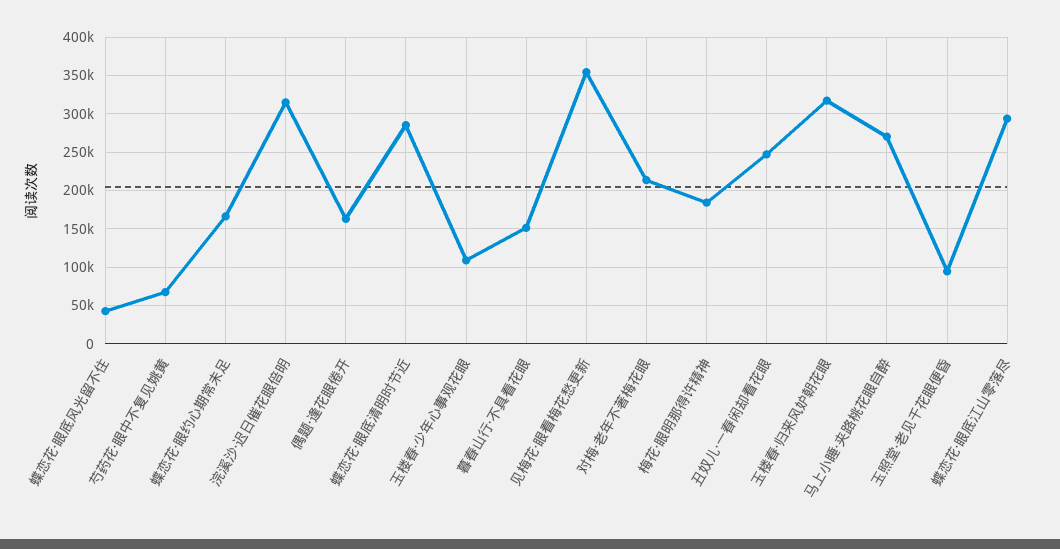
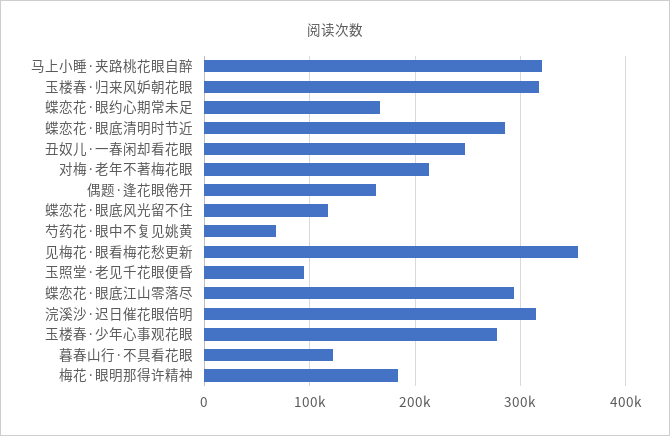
  {
-   "蝶恋花·眼底风光留不住": 40000,
+   "蝶恋花·眼底风光留不住": 120000,
    "芍药花·眼中不复见姚黄": 70000,
    "蝶恋花·眼约心期常未足": 170000,
    "浣溪沙·迟日催花眼倍明": 310000,
    "偶题·逢花眼倦开": 160000,
    "蝶恋花·眼底清明时节近": 290000,
-   "玉楼春·少年心事观花眼": 110000,
+   "玉楼春·少年心事观花眼": 280000,
-   "暮春山行·不具看花眼": 150000,
+   "暮春山行·不具看花眼": 120000,
    "见梅花·眼看梅花愁更新": 350000,
    "对梅·老年不著梅花眼": 210000,
    "梅花·眼明那得许精神": 180000,
    "丑奴儿·一春闲却看花眼": 250000,
    "玉楼春·归来风妒朝花眼": 320000,
-   "马上小睡·夹路桃花眼自醉": 270000,
+   "马上小睡·夹路桃花眼自醉": 320000,
    "玉照堂·老见千花眼便昏": 90000,
    "蝶恋花·眼底江山零落尽": 290000
  }

